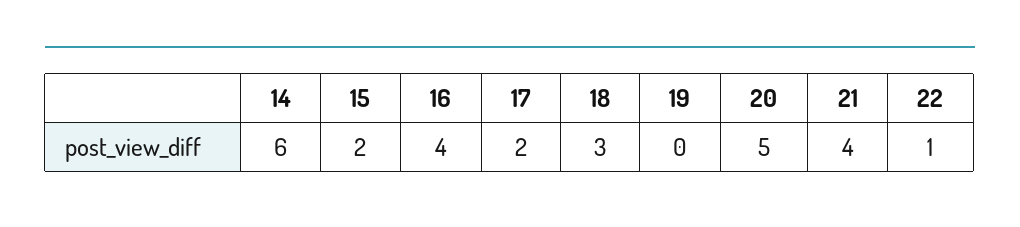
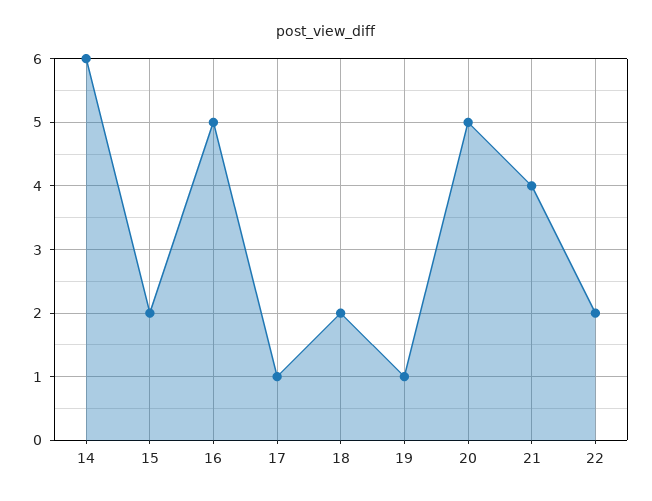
  {
    "14": 6,
    "15": 2,
-   "16": 4,
+   "16": 5,
-   "17": 2,
+   "17": 1,
-   "18": 3,
+   "18": 2,
-   "19": 0,
+   "19": 1,
    "20": 5,
    "21": 4,
-   "22": 1
+   "22": 2
  }

